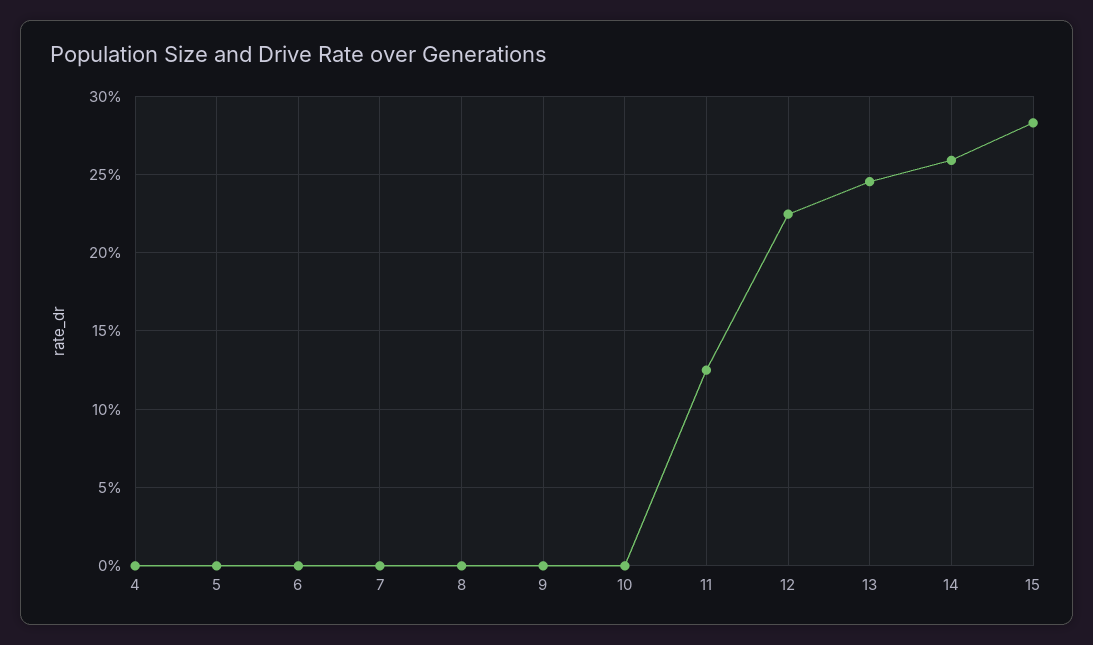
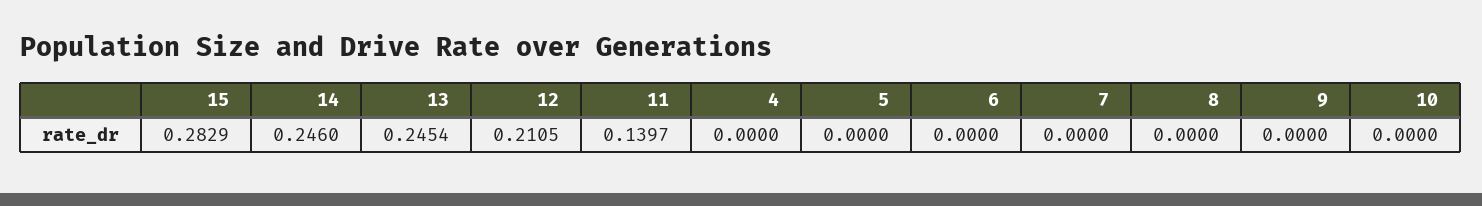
  {
    "4": 0,
    "5": 0,
    "6": 0,
    "7": 0,
    "8": 0,
    "9": 0,
    "10": 0,
-   "11": 0.125,
+   "11": 0.1397,
-   "12": 0.225,
+   "12": 0.2105,
    "13": 0.2454,
-   "14": 0.26,
+   "14": 0.246,
    "15": 0.2829
  }

